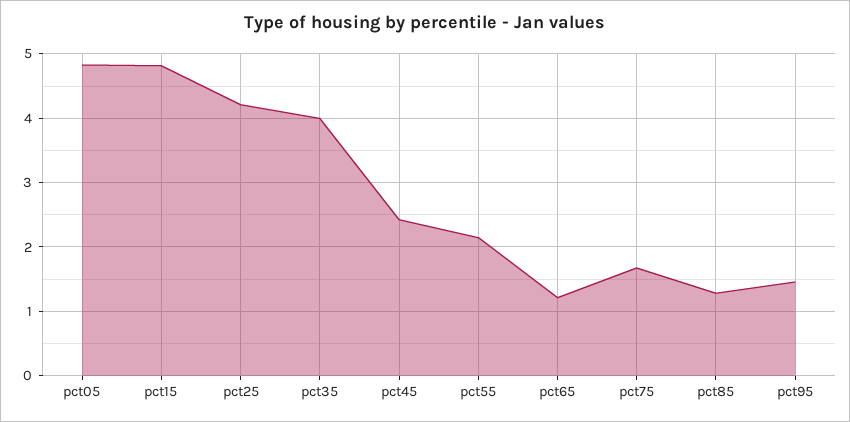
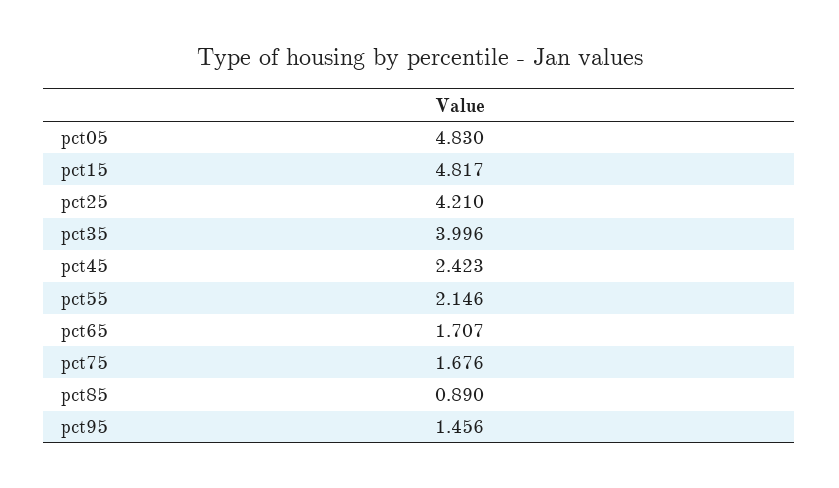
  {
    "pct05": 4.83,
    "pct15": 4.817,
    "pct25": 4.21,
    "pct35": 3.996,
    "pct45": 2.423,
    "pct55": 2.146,
-   "pct65": 1.2,
+   "pct65": 1.707,
    "pct75": 1.676,
-   "pct85": 1.3,
+   "pct85": 0.89,
    "pct95": 1.456
  }

